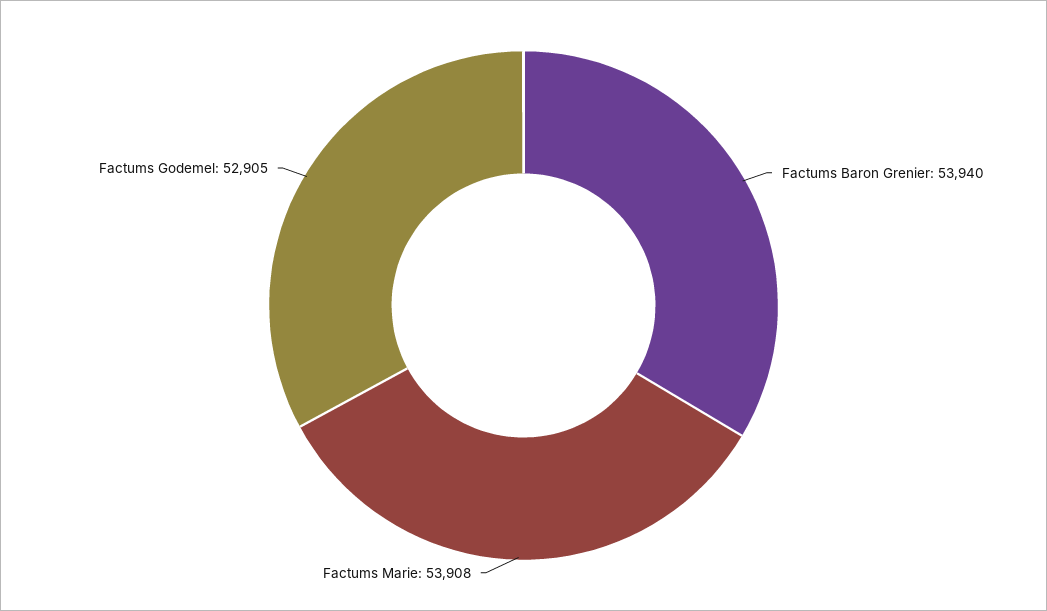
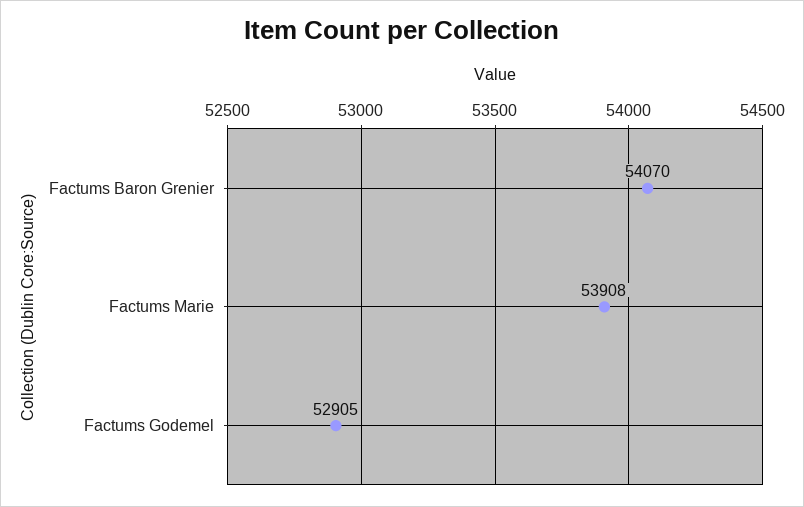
  {
-   "Factums Baron Grenier": 53940,
+   "Factums Baron Grenier": 54070,
    "Factums Marie": 53908,
    "Factums Godemel": 52905
  }

